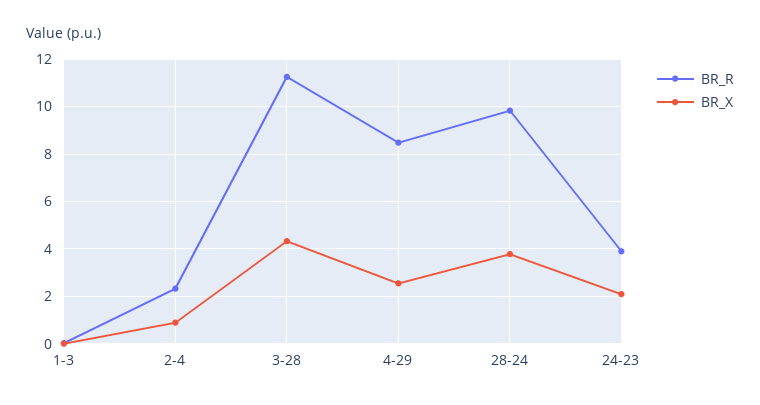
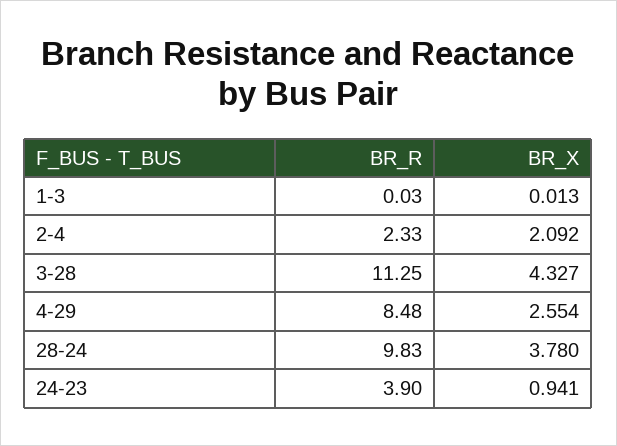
  {
    "BR_R": {
      "1-3": 0.03,
      "2-4": 2.33,
      "3-28": 11.25,
      "4-29": 8.48,
      "28-24": 9.83,
      "24-23": 3.9
    },
    "BR_X": {
      "1-3": 0.013,
-     "2-4": 1,
+     "2-4": 2.092,
      "3-28": 4.327,
      "4-29": 2.554,
      "28-24": 3.78,
-     "24-23": 2
+     "24-23": 0.941
    }
  }

